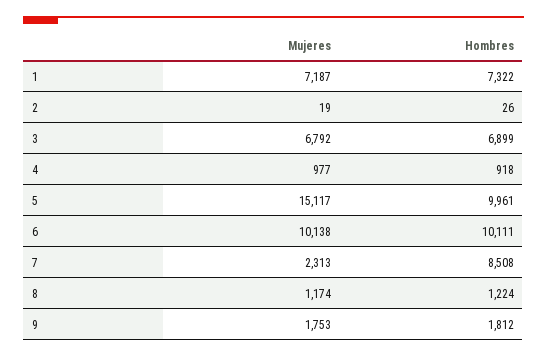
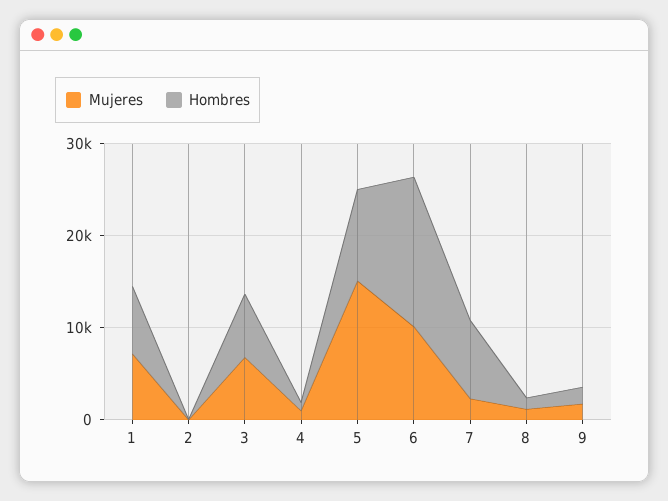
  {
    "Mujeres": {
      "1": 7187,
      "2": 19,
      "3": 6792,
      "4": 977,
      "5": 15117,
      "6": 10138,
      "7": 2313,
      "8": 1174,
      "9": 1753
    },
    "Hombres": {
      "1": 7322,
      "2": 26,
      "3": 6899,
      "4": 918,
      "5": 9961,
-     "6": 10111,
+     "6": 16000,
      "7": 8508,
      "8": 1224,
      "9": 1812
    }
  }

